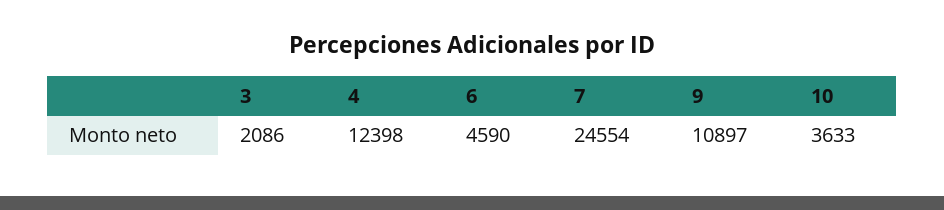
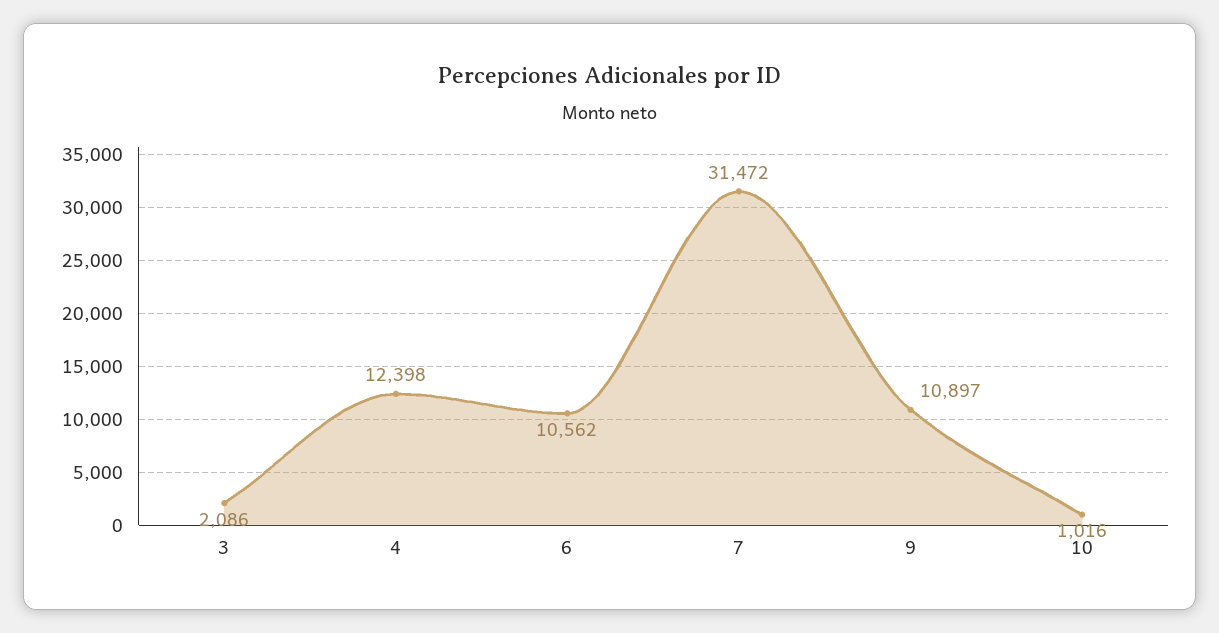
  {
    "3": 2086,
    "4": 12398,
-   "6": 4590,
+   "6": 10562,
-   "7": 24554,
+   "7": 31472,
    "9": 10897,
-   "10": 3633
+   "10": 1016
  }

